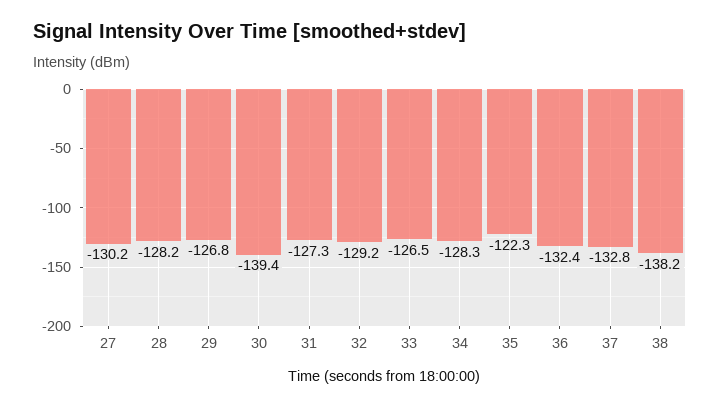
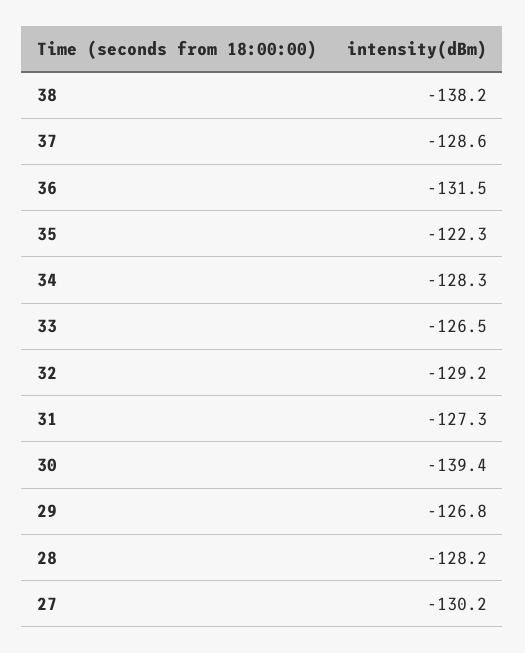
  {
    "27": -130.2,
    "28": -128.2,
    "29": -126.8,
    "30": -139.4,
    "31": -127.3,
    "32": -129.2,
    "33": -126.5,
    "34": -128.3,
    "35": -122.3,
-   "36": -132.4,
+   "36": -131.5,
-   "37": -132.8,
+   "37": -128.6,
    "38": -138.2
  }

